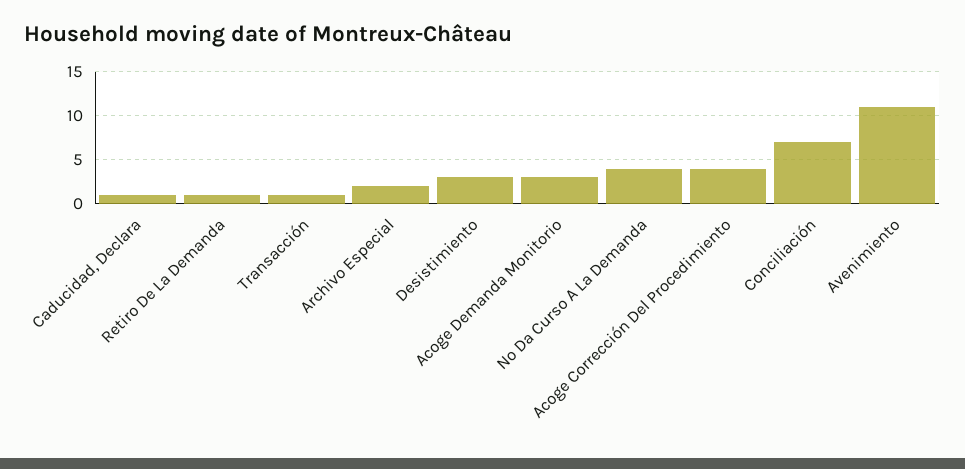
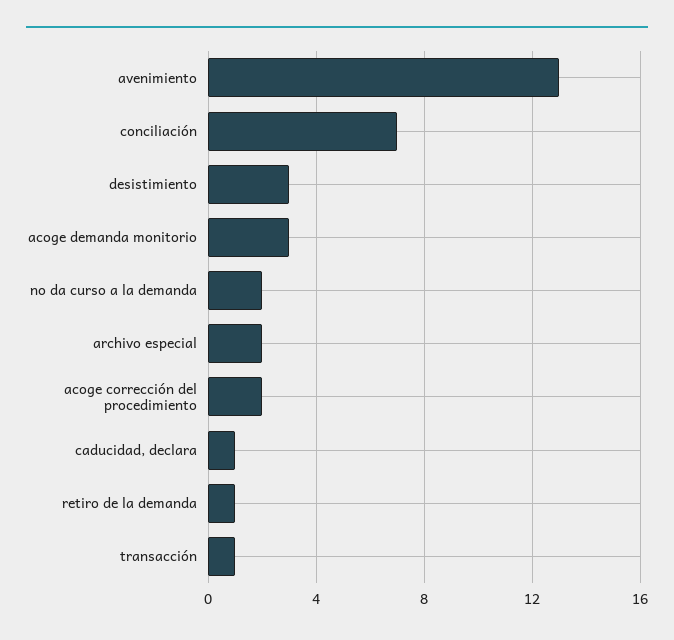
  {
    "Caducidad, Declara": 1,
    "Retiro De La Demanda": 1,
    "Transacción": 1,
    "Archivo Especial": 2,
    "Desistimiento": 3,
    "Acoge Demanda Monitorio": 3,
-   "No Da Curso A La Demanda": 4,
+   "No Da Curso A La Demanda": 2,
-   "Acoge Corrección Del Procedimiento": 4,
+   "Acoge Corrección Del Procedimiento": 2,
    "Conciliación": 7,
-   "Avenimiento": 11
+   "Avenimiento": 13
  }

